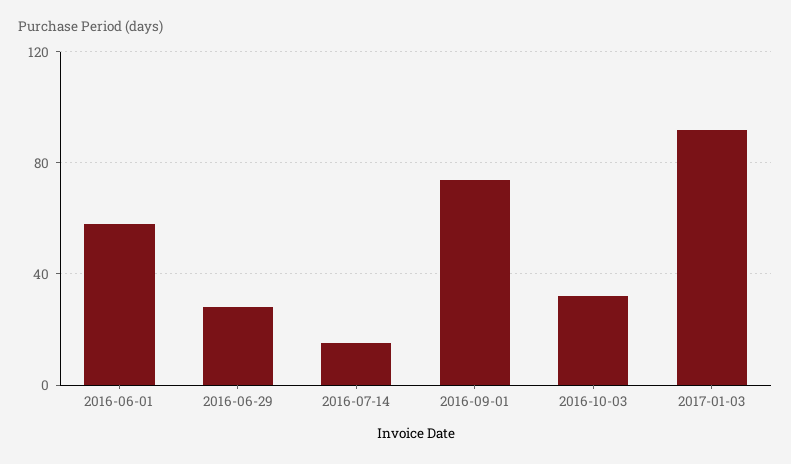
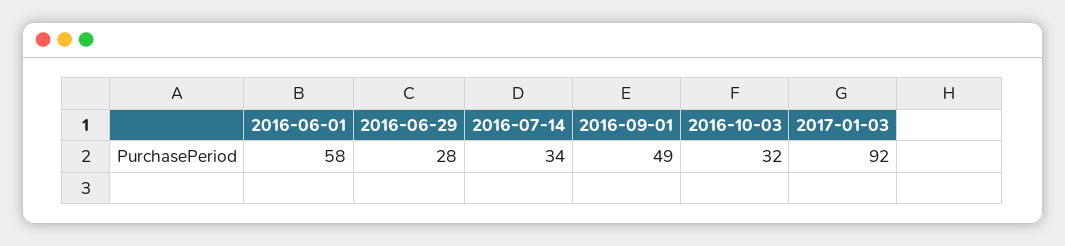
  {
    "2016-06-01": 58,
    "2016-06-29": 28,
-   "2016-07-14": 15,
+   "2016-07-14": 34,
-   "2016-09-01": 75,
+   "2016-09-01": 49,
    "2016-10-03": 32,
    "2017-01-03": 92
  }

